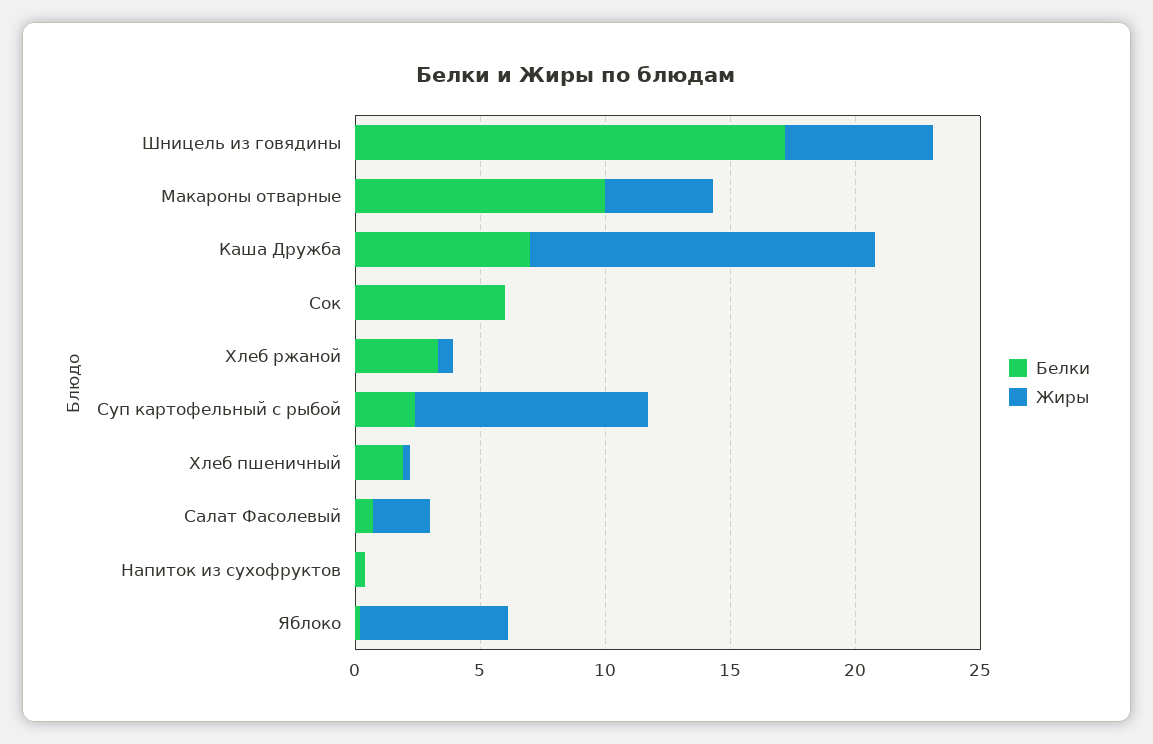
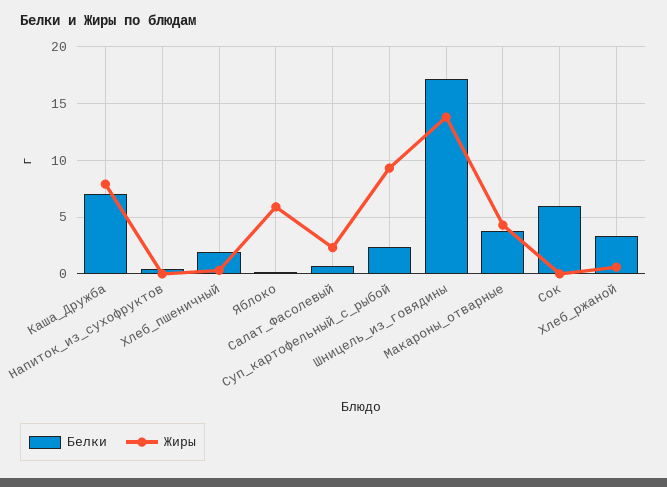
  {
    "Белки": {
      "Шницель из говядины": 17,
-     "Макароны отварные": 10,
+     "Макароны отварные": 4,
      "Каша Дружба": 7,
      "Сок": 6,
      "Хлеб ржаной": 3,
      "Суп картофельный с рыбой": 2,
      "Хлеб пшеничный": 2,
      "Салат Фасолевый": 1,
      "Напиток из сухофруктов": 0,
      "Яблоко": 0
    },
    "Жиры": {
-     "Шницель из говядины": 6,
+     "Шницель из говядины": 14,
      "Макароны отварные": 4,
-     "Каша Дружба": 14,
+     "Каша Дружба": 8,
      "Сок": 0,
      "Хлеб ржаной": 1,
      "Суп картофельный с рыбой": 9,
      "Хлеб пшеничный": 0,
      "Салат Фасолевый": 2,
      "Напиток из сухофруктов": 0,
      "Яблоко": 6
    }
  }

